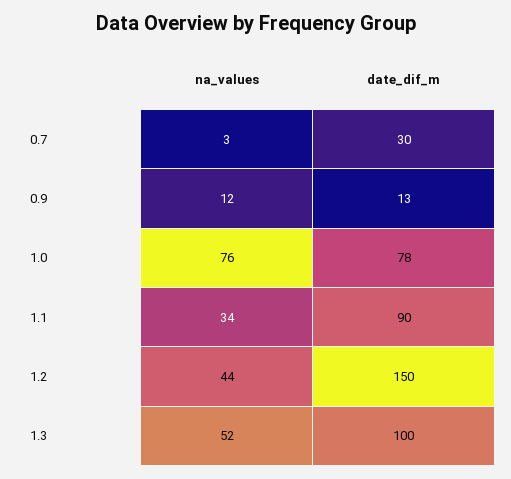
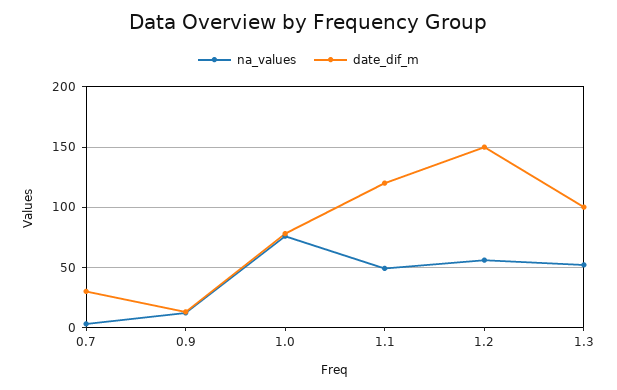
  {
    "na_values": {
      "0.7": 3,
      "0.9": 12,
      "1.0": 76,
-     "1.1": 34,
+     "1.1": 50,
-     "1.2": 44,
+     "1.2": 55,
      "1.3": 52
    },
    "date_dif_m": {
      "0.7": 30,
      "0.9": 13,
      "1.0": 78,
-     "1.1": 90,
+     "1.1": 120,
      "1.2": 150,
      "1.3": 100
    }
  }

